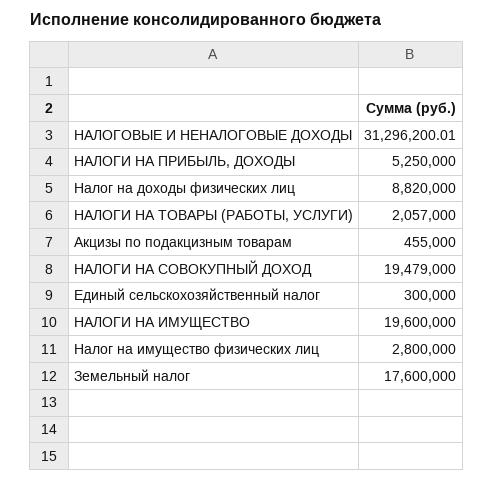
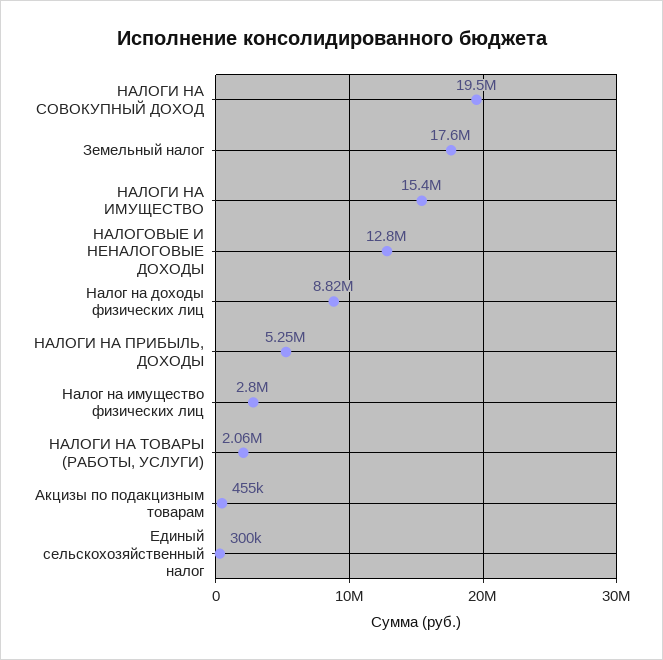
  {
-   "НАЛОГОВЫЕ И НЕНАЛОГОВЫЕ ДОХОДЫ": 31296200.01,
+   "НАЛОГОВЫЕ И НЕНАЛОГОВЫЕ ДОХОДЫ": 12800000,
    "НАЛОГИ НА ПРИБЫЛЬ, ДОХОДЫ": 5250000,
    "Налог на доходы физических лиц": 8820000,
    "НАЛОГИ НА ТОВАРЫ (РАБОТЫ, УСЛУГИ)": 2057000,
    "Акцизы по подакцизным товарам": 455000,
    "НАЛОГИ НА СОВОКУПНЫЙ ДОХОД": 19479000,
    "Единый сельскохозяйственный налог": 300000,
-   "НАЛОГИ НА ИМУЩЕСТВО": 19600000,
+   "НАЛОГИ НА ИМУЩЕСТВО": 15400000,
    "Налог на имущество физических лиц": 2800000,
    "Земельный налог": 17600000
  }

